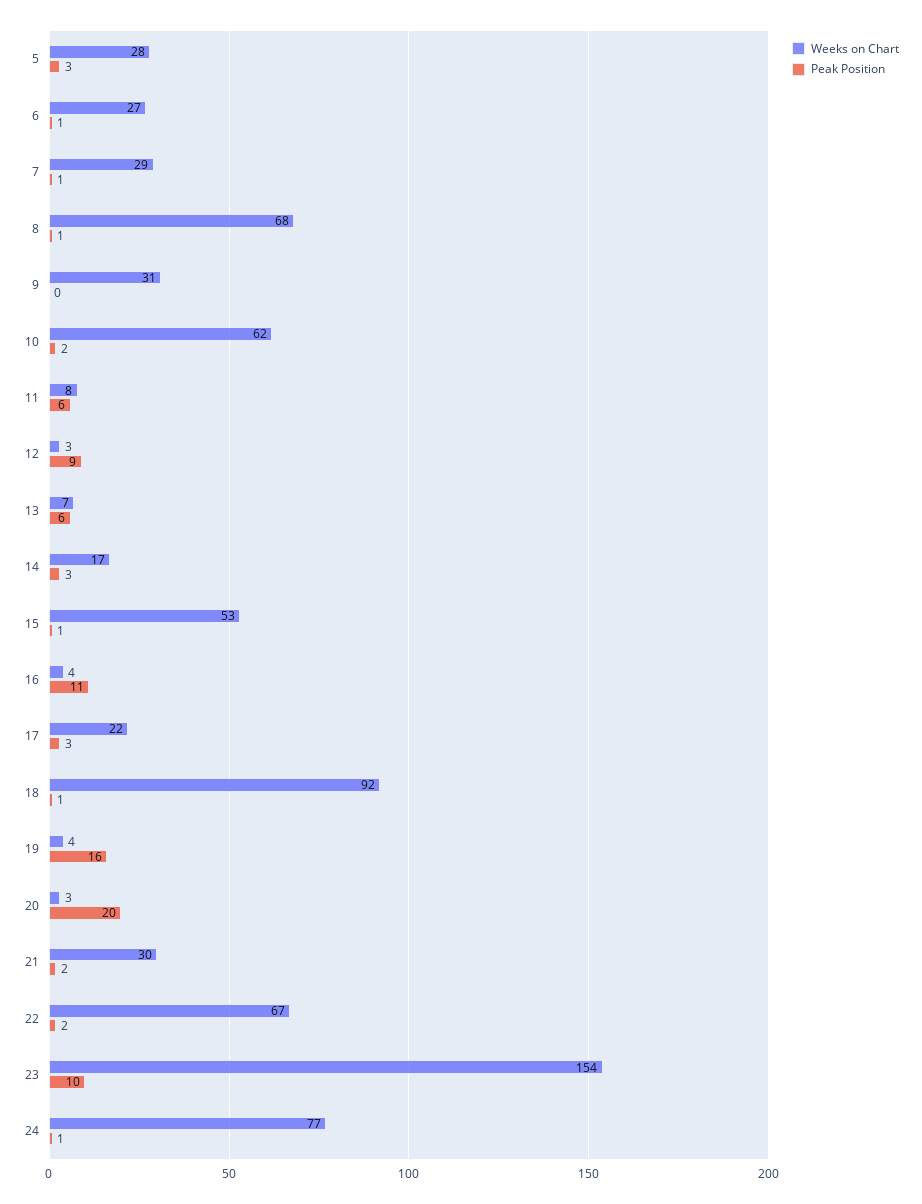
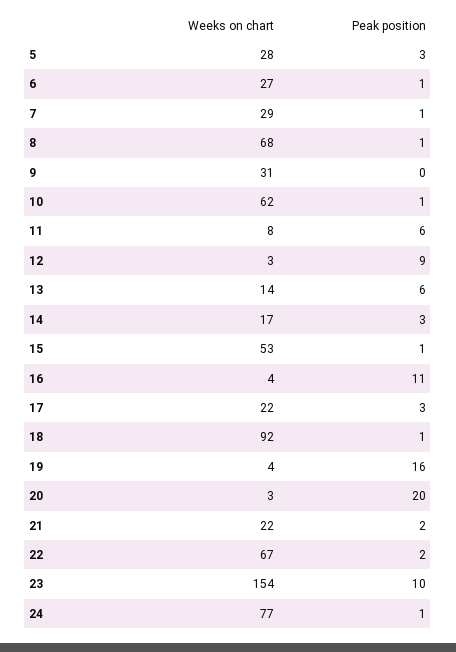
  {
    "Weeks on Chart": {
      "5": 28,
      "6": 27,
      "7": 29,
      "8": 68,
      "9": 31,
      "10": 62,
      "11": 8,
      "12": 3,
-     "13": 7,
+     "13": 14,
      "14": 17,
      "15": 53,
      "16": 4,
      "17": 22,
      "18": 92,
      "19": 4,
      "20": 3,
-     "21": 30,
+     "21": 22,
      "22": 67,
      "23": 154,
      "24": 77
    },
    "Peak Position": {
      "5": 3,
      "6": 1,
      "7": 1,
      "8": 1,
      "9": 0,
-     "10": 2,
+     "10": 1,
      "11": 6,
      "12": 9,
      "13": 6,
      "14": 3,
      "15": 1,
      "16": 11,
      "17": 3,
      "18": 1,
      "19": 16,
      "20": 20,
      "21": 2,
      "22": 2,
      "23": 10,
      "24": 1
    }
  }

